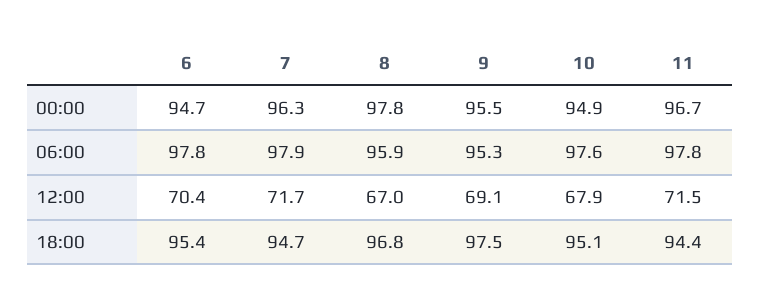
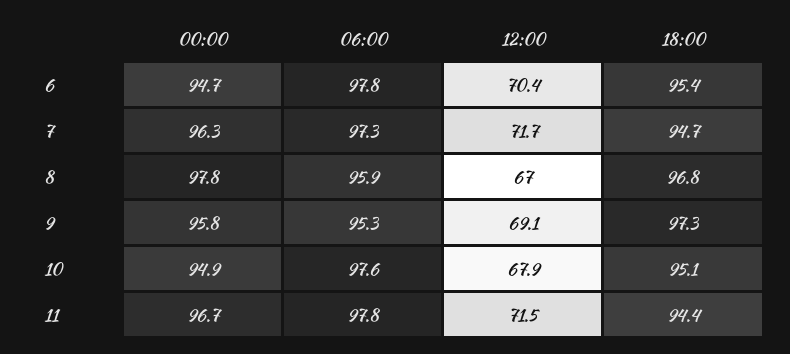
  {
    "6": {
      "00:00": 94.7,
      "06:00": 97.8,
      "12:00": 70.4,
      "18:00": 95.4
    },
    "7": {
      "00:00": 96.3,
-     "06:00": 97.9,
+     "06:00": 97.3,
      "12:00": 71.7,
      "18:00": 94.7
    },
    "8": {
      "00:00": 97.8,
      "06:00": 95.9,
      "12:00": 67,
      "18:00": 96.8
    },
    "9": {
-     "00:00": 95.5,
+     "00:00": 95.8,
      "06:00": 95.3,
      "12:00": 69.1,
-     "18:00": 97.5
+     "18:00": 97.3
    },
    "10": {
      "00:00": 94.9,
      "06:00": 97.6,
      "12:00": 67.9,
      "18:00": 95.1
    },
    "11": {
      "00:00": 96.7,
      "06:00": 97.8,
      "12:00": 71.5,
      "18:00": 94.4
    }
  }

